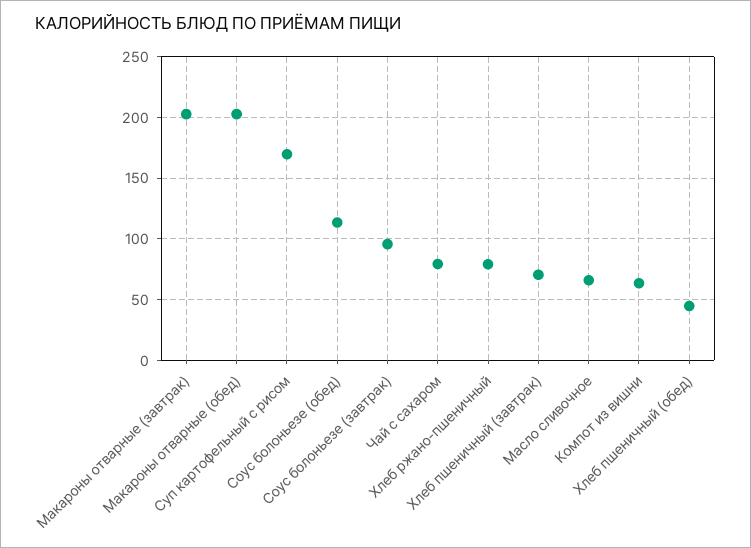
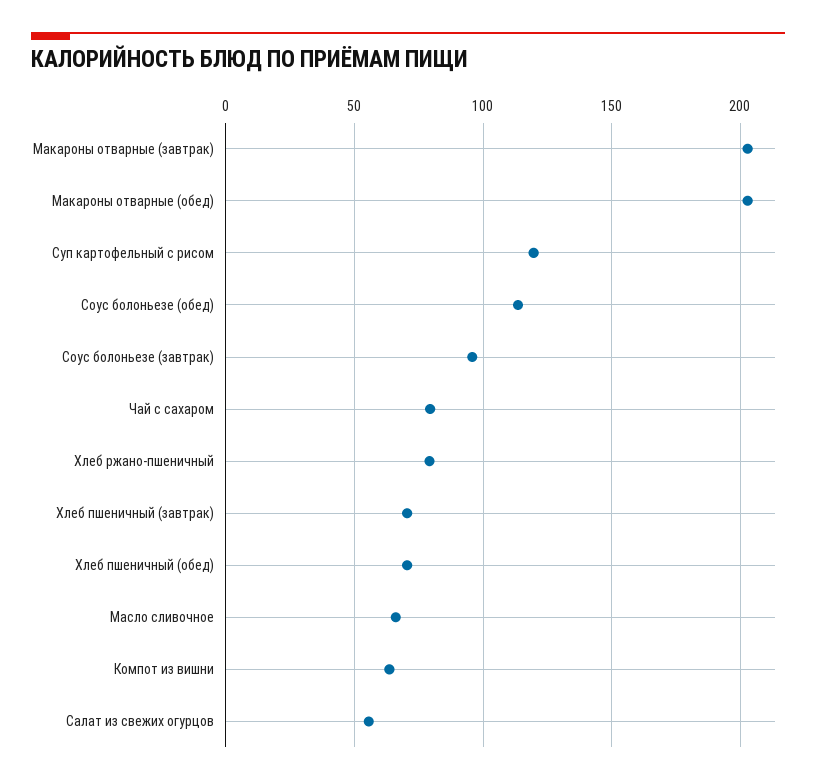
  {
    "Макароны отварные (завтрак)": 205,
    "Макароны отварные (обед)": 205,
-   "Суп картофельный с рисом": 170,
+   "Суп картофельный с рисом": 120,
    "Соус болоньезе (обед)": 115,
    "Соус болоньезе (завтрак)": 95,
    "Чай с сахаром": 80,
    "Хлеб ржано-пшеничный": 80,
    "Хлеб пшеничный (завтрак)": 70,
    "Масло сливочное": 65,
    "Компот из вишни": 65,
-   "Хлеб пшеничный (обед)": 45
+   "Хлеб пшеничный (обед)": 70,
+   "Салат из свежих огурцов": 55
  }

